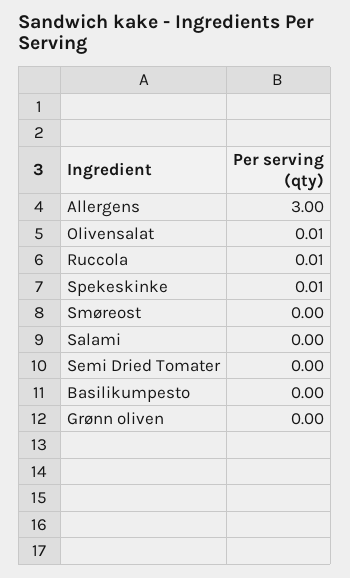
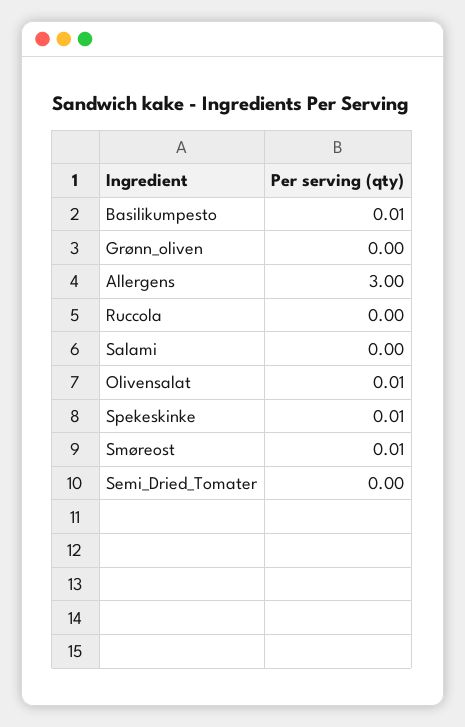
  {
    "Allergens": 3,
    "Olivensalat": 0.01,
-   "Ruccola": 0.01,
+   "Ruccola": 0,
    "Spekeskinke": 0.01,
-   "Smøreost": 0,
+   "Smøreost": 0.01,
    "Salami": 0,
    "Semi Dried Tomater": 0,
-   "Basilikumpesto": 0,
+   "Basilikumpesto": 0.01,
    "Grønn oliven": 0
  }

